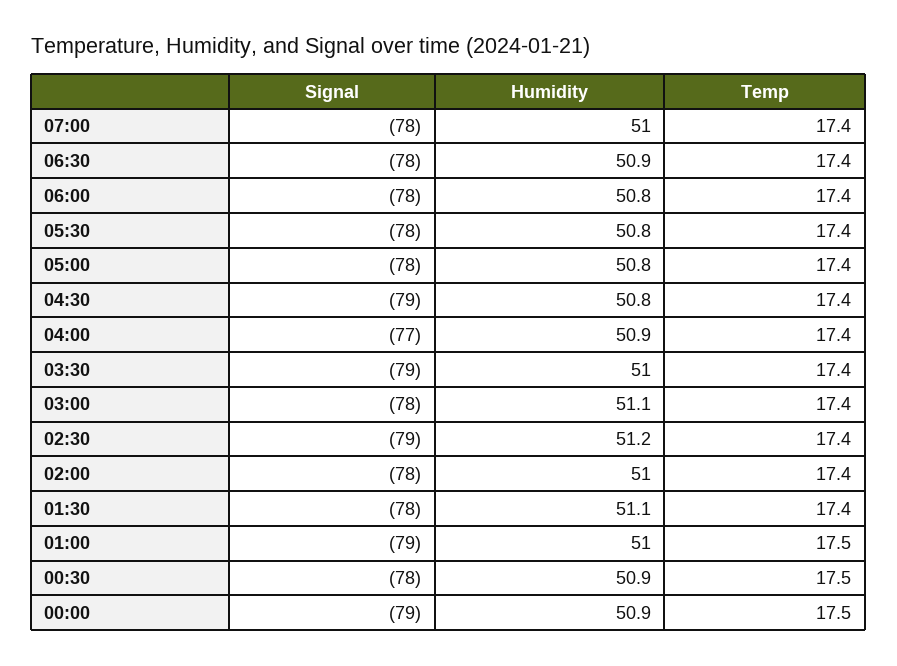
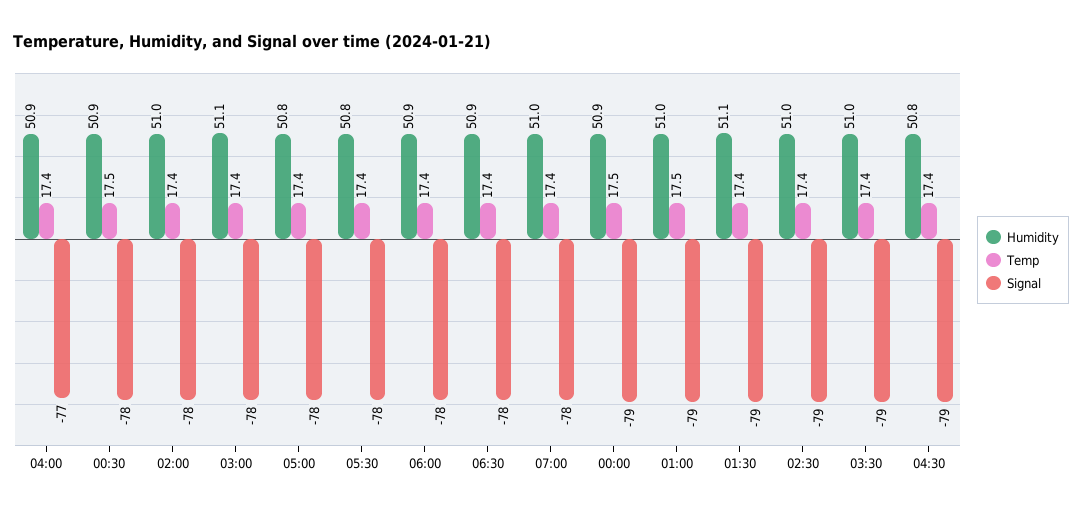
  {
    "Signal": {
      "07:00": -78,
      "06:30": -78,
      "06:00": -78,
      "05:30": -78,
      "05:00": -78,
      "04:30": -79,
      "04:00": -77,
      "03:30": -79,
      "03:00": -78,
      "02:30": -79,
      "02:00": -78,
-     "01:30": -78,
+     "01:30": -79,
      "01:00": -79,
      "00:30": -78,
      "00:00": -79
    },
    "Humidity": {
      "07:00": 51,
      "06:30": 50.9,
-     "06:00": 50.8,
+     "06:00": 50.9,
      "05:30": 50.8,
      "05:00": 50.8,
      "04:30": 50.8,
      "04:00": 50.9,
      "03:30": 51,
      "03:00": 51.1,
-     "02:30": 51.2,
+     "02:30": 51,
      "02:00": 51,
      "01:30": 51.1,
      "01:00": 51,
      "00:30": 50.9,
      "00:00": 50.9
    },
    "Temp": {
      "07:00": 17.4,
      "06:30": 17.4,
      "06:00": 17.4,
      "05:30": 17.4,
      "05:00": 17.4,
      "04:30": 17.4,
      "04:00": 17.4,
      "03:30": 17.4,
      "03:00": 17.4,
      "02:30": 17.4,
      "02:00": 17.4,
      "01:30": 17.4,
      "01:00": 17.5,
      "00:30": 17.5,
      "00:00": 17.5
    }
  }

